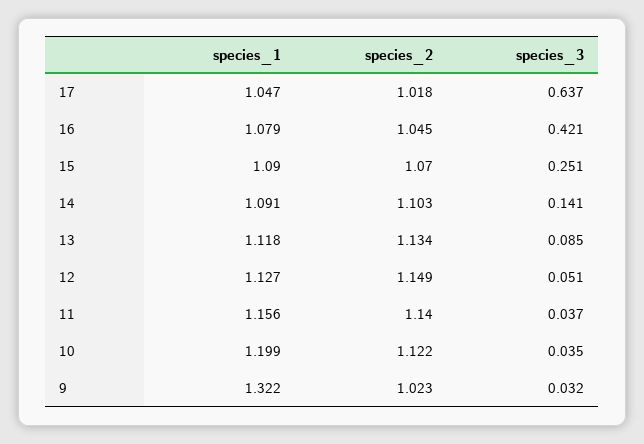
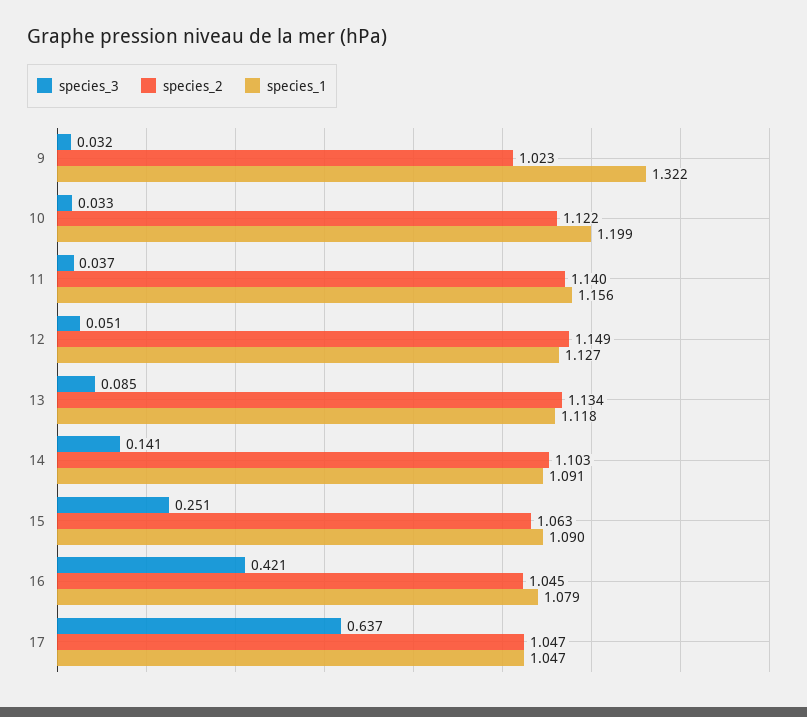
  {
    "species_1": {
      "17": 1.047,
      "16": 1.079,
      "15": 1.09,
      "14": 1.091,
      "13": 1.118,
      "12": 1.127,
      "11": 1.156,
      "10": 1.199,
      "9": 1.322
    },
    "species_2": {
-     "17": 1.018,
+     "17": 1.047,
      "16": 1.045,
-     "15": 1.07,
+     "15": 1.063,
      "14": 1.103,
      "13": 1.134,
      "12": 1.149,
      "11": 1.14,
      "10": 1.122,
      "9": 1.023
    },
    "species_3": {
      "17": 0.637,
      "16": 0.421,
      "15": 0.251,
      "14": 0.141,
      "13": 0.085,
      "12": 0.051,
      "11": 0.037,
-     "10": 0.035,
+     "10": 0.033,
      "9": 0.032
    }
  }

